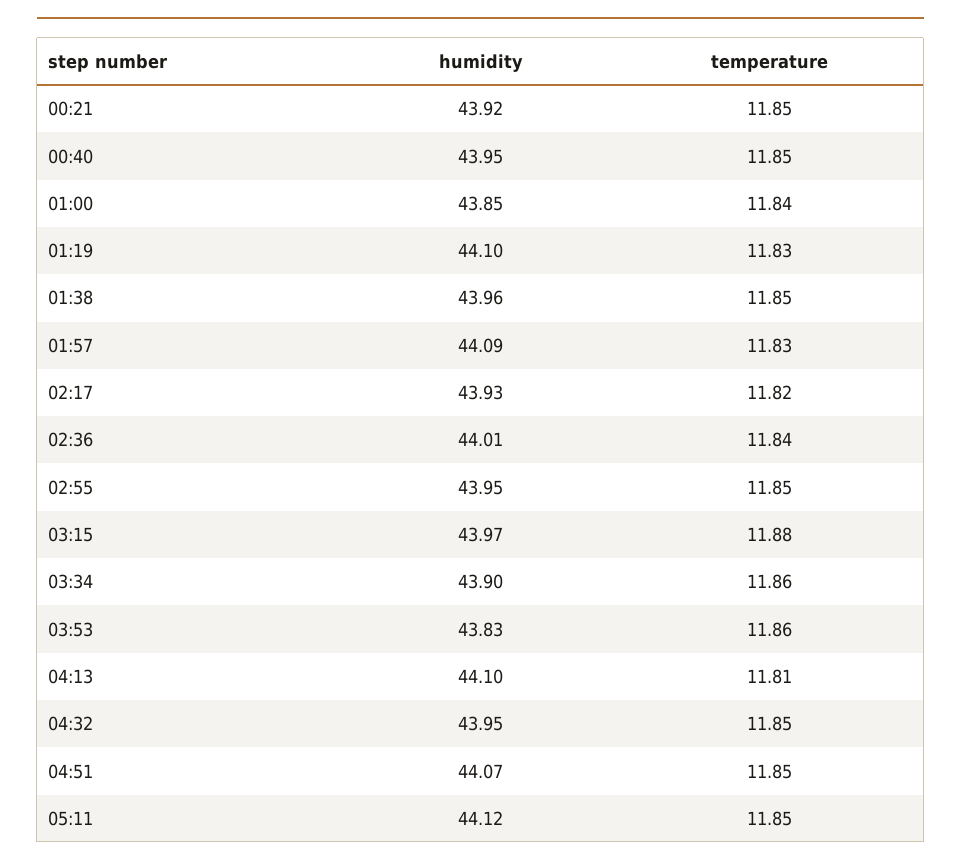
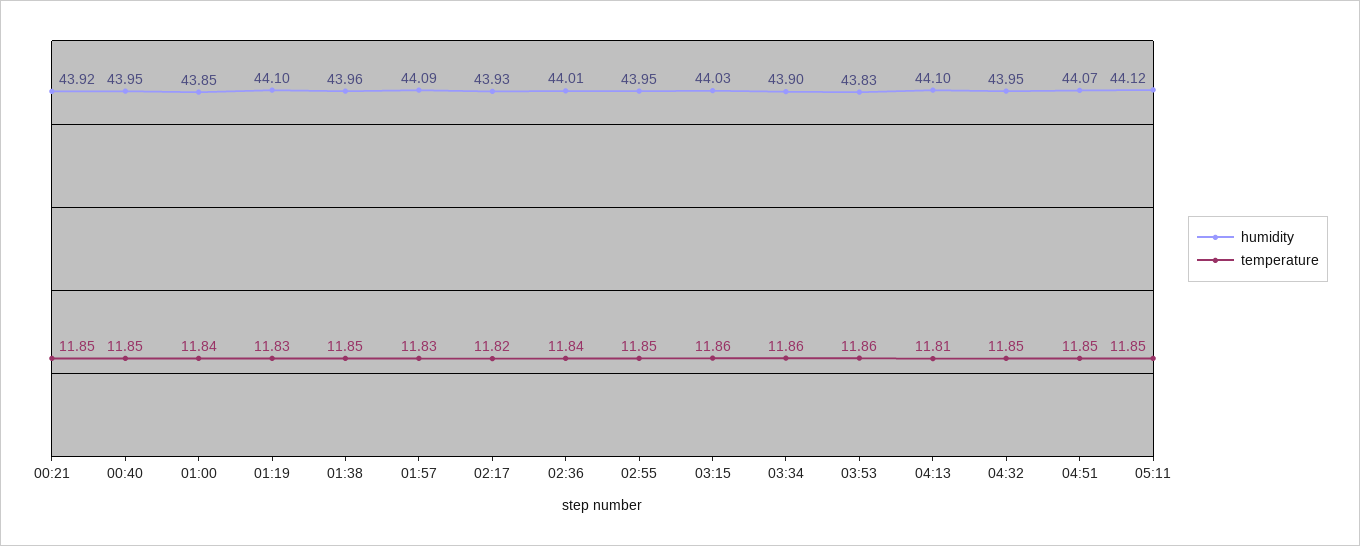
  {
    "humidity": {
      "00:21": 43.92,
      "00:40": 43.95,
      "01:00": 43.85,
      "01:19": 44.1,
      "01:38": 43.96,
      "01:57": 44.09,
      "02:17": 43.93,
      "02:36": 44.01,
      "02:55": 43.95,
-     "03:15": 43.97,
+     "03:15": 44.03,
      "03:34": 43.9,
      "03:53": 43.83,
      "04:13": 44.1,
      "04:32": 43.95,
      "04:51": 44.07,
      "05:11": 44.12
    },
    "temperature": {
      "00:21": 11.85,
      "00:40": 11.85,
      "01:00": 11.84,
      "01:19": 11.83,
      "01:38": 11.85,
      "01:57": 11.83,
      "02:17": 11.82,
      "02:36": 11.84,
      "02:55": 11.85,
-     "03:15": 11.88,
+     "03:15": 11.86,
      "03:34": 11.86,
      "03:53": 11.86,
      "04:13": 11.81,
      "04:32": 11.85,
      "04:51": 11.85,
      "05:11": 11.85
    }
  }

